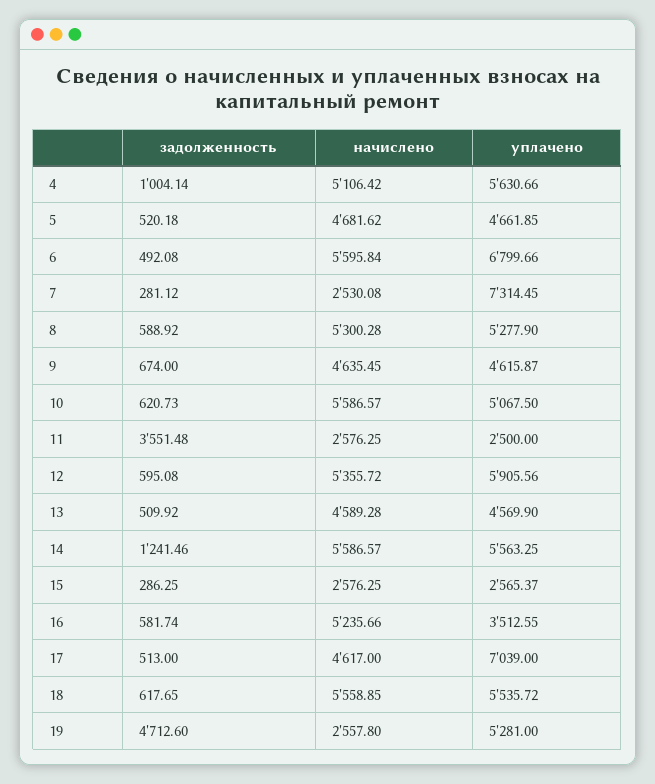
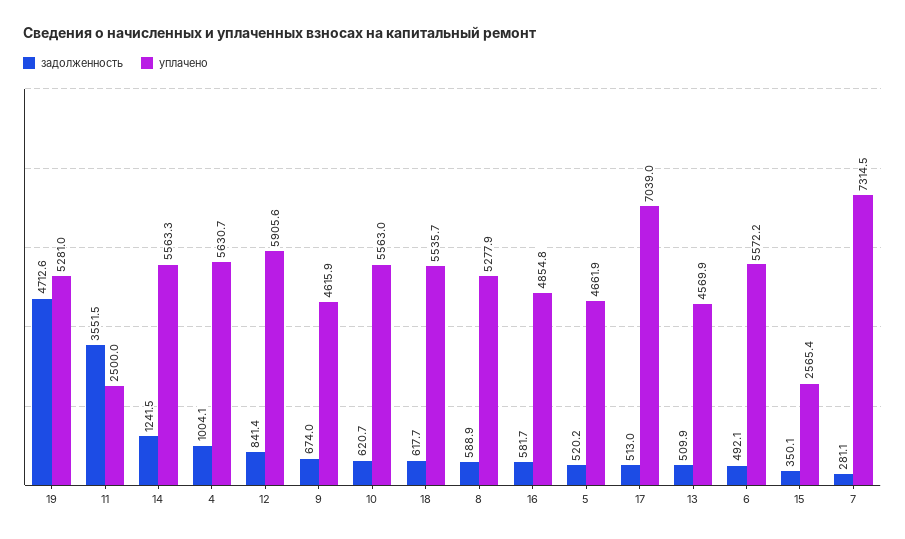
  {
    "задолженность": {
      "4": 1004.14,
      "5": 520.18,
      "6": 492.08,
      "7": 281.12,
      "8": 588.92,
      "9": 674,
      "10": 620.73,
      "11": 3551.48,
-     "12": 595.08,
+     "12": 841.4,
      "13": 509.92,
      "14": 1241.46,
-     "15": 286.25,
+     "15": 350.1,
      "16": 581.74,
      "17": 513,
      "18": 617.65,
      "19": 4712.6
    },
-   "начислено": {
-     "4": 5106.42,
-     "5": 4681.62,
-     "6": 5595.84,
-     "7": 2530.08,
-     "8": 5300.28,
-     "9": 4635.45,
-     "10": 5586.57,
-     "11": 2576.25,
-     "12": 5355.72,
-     "13": 4589.28,
-     "14": 5586.57,
-     "15": 2576.25,
-     "16": 5235.66,
-     "17": 4617,
-     "18": 5558.85,
-     "19": 2557.8
-   },
    "уплачено": {
      "4": 5630.66,
      "5": 4661.85,
-     "6": 6799.66,
+     "6": 5572.2,
      "7": 7314.45,
      "8": 5277.9,
      "9": 4615.87,
-     "10": 5067.5,
+     "10": 5563,
      "11": 2500,
      "12": 5905.56,
      "13": 4569.9,
      "14": 5563.25,
      "15": 2565.37,
-     "16": 3512.55,
+     "16": 4854.8,
      "17": 7039,
      "18": 5535.72,
      "19": 5281
    }
  }

